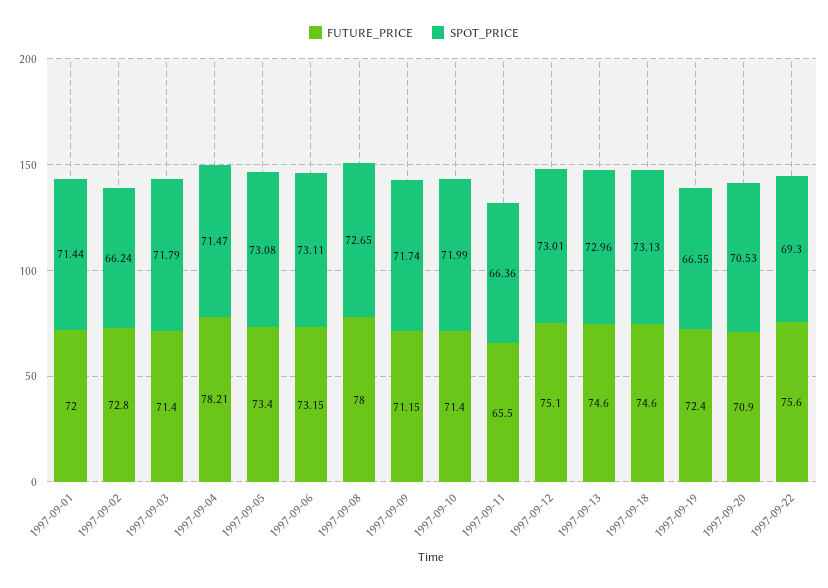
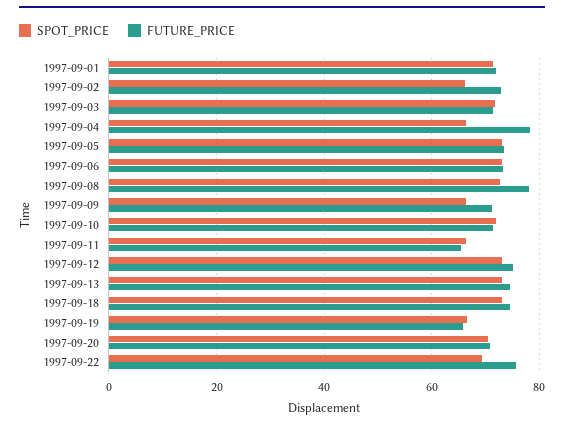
  {
    "FUTURE_PRICE": {
      "1997-09-01": 72,
      "1997-09-02": 72.8,
      "1997-09-03": 71.4,
      "1997-09-04": 78.21,
      "1997-09-05": 73.4,
      "1997-09-06": 73.15,
      "1997-09-08": 78,
      "1997-09-09": 71.15,
      "1997-09-10": 71.4,
      "1997-09-11": 65.5,
      "1997-09-12": 75.1,
      "1997-09-13": 74.6,
      "1997-09-18": 74.6,
-     "1997-09-19": 72.4,
+     "1997-09-19": 66,
      "1997-09-20": 70.9,
      "1997-09-22": 75.6
    },
    "SPOT_PRICE": {
      "1997-09-01": 71.44,
      "1997-09-02": 66.24,
      "1997-09-03": 71.79,
-     "1997-09-04": 71.47,
+     "1997-09-04": 66,
      "1997-09-05": 73.08,
      "1997-09-06": 73.11,
      "1997-09-08": 72.65,
-     "1997-09-09": 71.74,
+     "1997-09-09": 66,
      "1997-09-10": 71.99,
      "1997-09-11": 66.36,
      "1997-09-12": 73.01,
      "1997-09-13": 72.96,
      "1997-09-18": 73.13,
      "1997-09-19": 66.55,
      "1997-09-20": 70.53,
      "1997-09-22": 69.3
    }
  }

